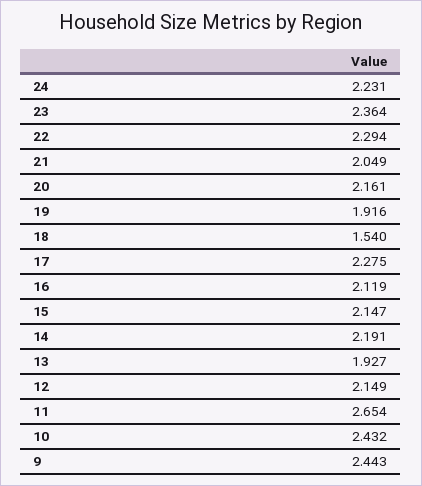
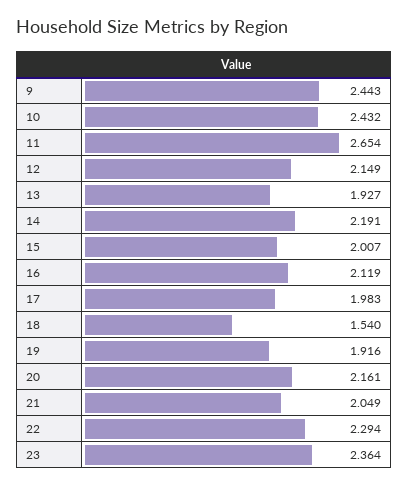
  {
-   "24": 2.231,
    "23": 2.364,
    "22": 2.294,
    "21": 2.049,
    "20": 2.161,
    "19": 1.916,
    "18": 1.54,
-   "17": 2.275,
+   "17": 1.983,
    "16": 2.119,
-   "15": 2.147,
+   "15": 2.007,
    "14": 2.191,
    "13": 1.927,
    "12": 2.149,
    "11": 2.654,
    "10": 2.432,
    "9": 2.443
  }

